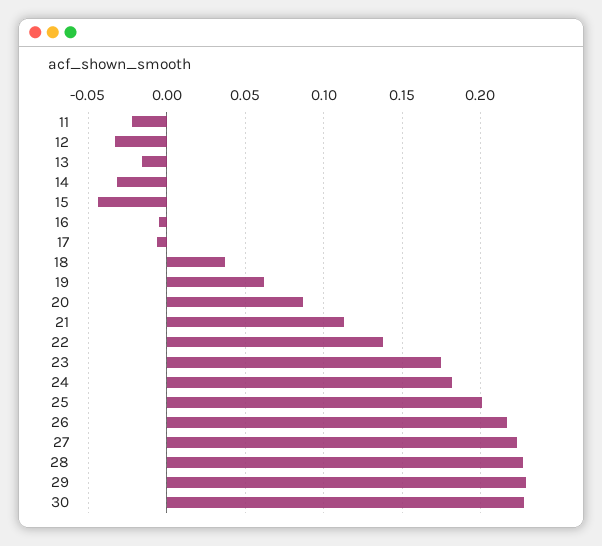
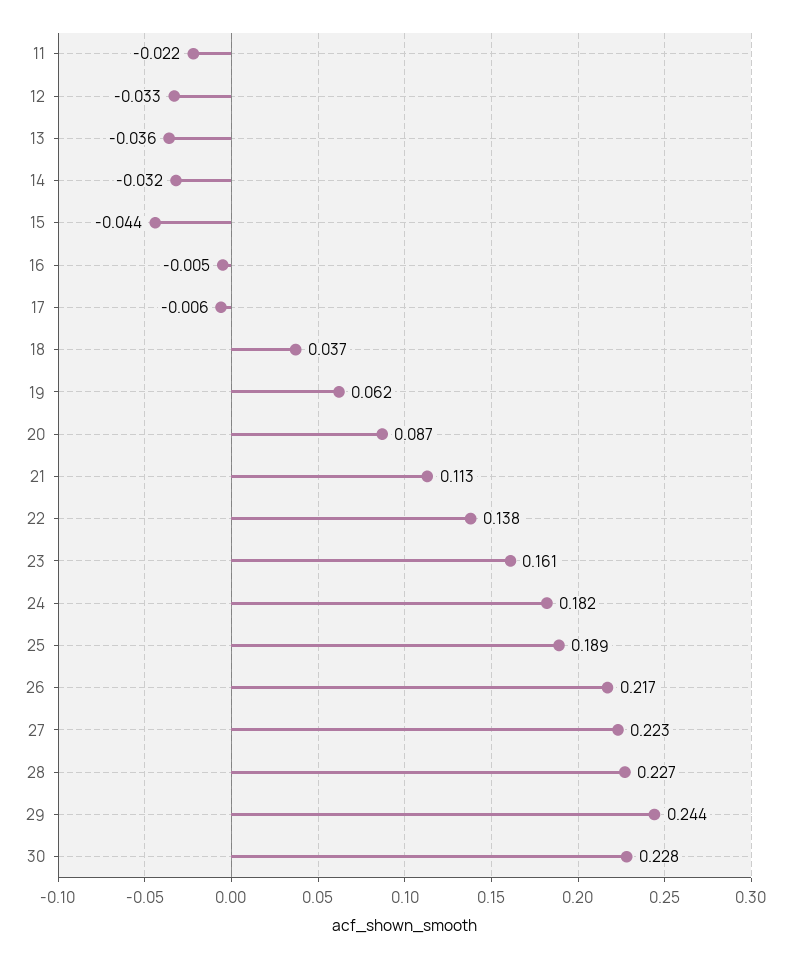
  {
    "11": -0.022,
    "12": -0.033,
-   "13": -0.015,
+   "13": -0.036,
    "14": -0.032,
    "15": -0.044,
    "16": -0.005,
    "17": -0.006,
    "18": 0.037,
    "19": 0.062,
    "20": 0.087,
    "21": 0.113,
    "22": 0.138,
-   "23": 0.175,
+   "23": 0.161,
    "24": 0.182,
-   "25": 0.2,
+   "25": 0.189,
    "26": 0.217,
    "27": 0.223,
    "28": 0.227,
-   "29": 0.23,
+   "29": 0.244,
    "30": 0.228
  }

